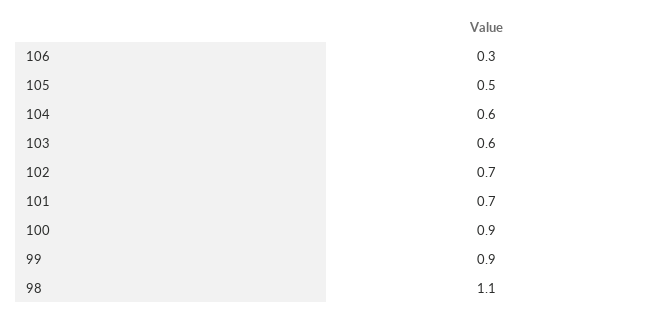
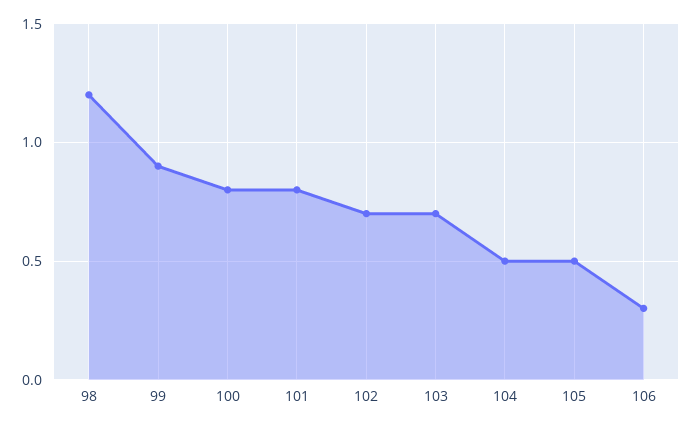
  {
    "106": 0.3,
    "105": 0.5,
-   "104": 0.6,
+   "104": 0.5,
-   "103": 0.6,
+   "103": 0.7,
    "102": 0.7,
-   "101": 0.7,
+   "101": 0.8,
-   "100": 0.9,
+   "100": 0.8,
    "99": 0.9,
-   "98": 1.1
+   "98": 1.2
  }

